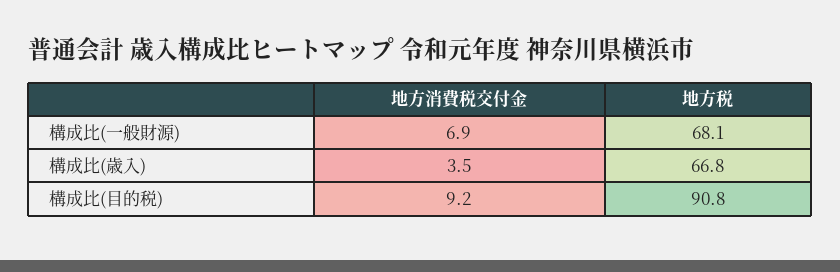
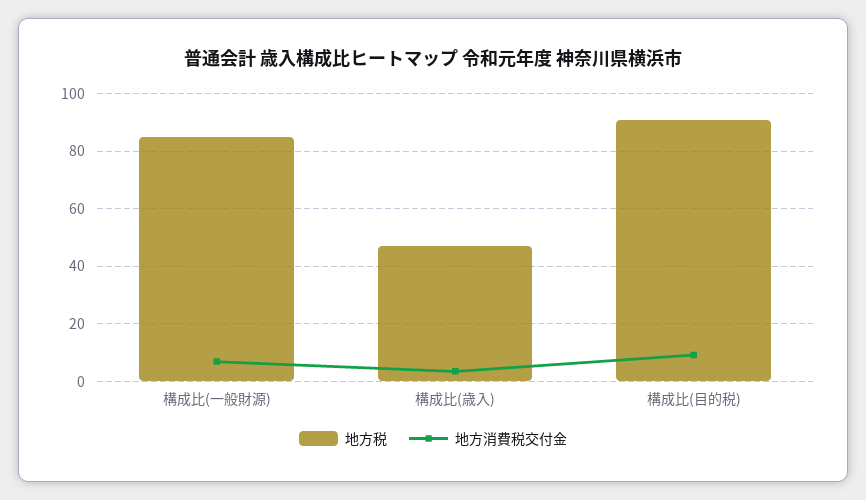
  {
    "地方消費税交付金": {
      "構成比(一般財源)": 6.9,
      "構成比(歳入)": 3.5,
      "構成比(目的税)": 9.2
    },
    "地方税": {
-     "構成比(一般財源)": 68.1,
+     "構成比(一般財源)": 85,
-     "構成比(歳入)": 66.8,
+     "構成比(歳入)": 47.5,
      "構成比(目的税)": 90.8
    }
  }

